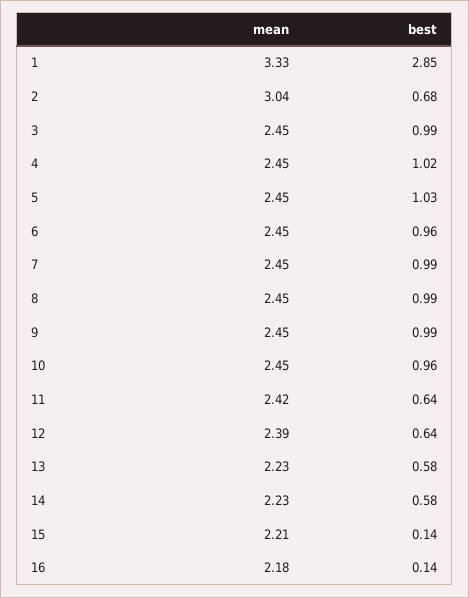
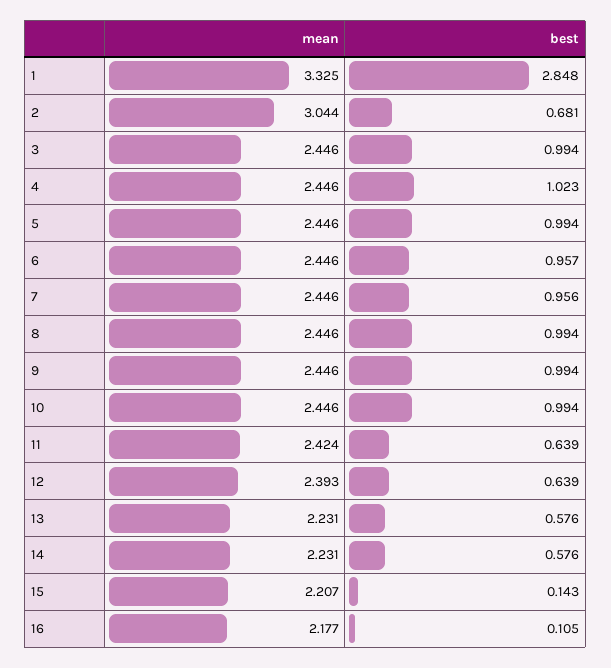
  {
    "mean": {
      "1": 3.325,
      "2": 3.044,
      "3": 2.446,
      "4": 2.446,
      "5": 2.446,
      "6": 2.446,
      "7": 2.446,
      "8": 2.446,
      "9": 2.446,
      "10": 2.446,
      "11": 2.424,
      "12": 2.393,
      "13": 2.231,
      "14": 2.231,
      "15": 2.207,
      "16": 2.177
    },
    "best": {
      "1": 2.848,
      "2": 0.681,
      "3": 0.994,
      "4": 1.023,
-     "5": 1.03,
+     "5": 0.994,
      "6": 0.957,
-     "7": 0.99,
+     "7": 0.956,
      "8": 0.994,
      "9": 0.994,
-     "10": 0.96,
+     "10": 0.994,
      "11": 0.639,
      "12": 0.639,
      "13": 0.576,
      "14": 0.576,
      "15": 0.143,
-     "16": 0.14
+     "16": 0.105
    }
  }

